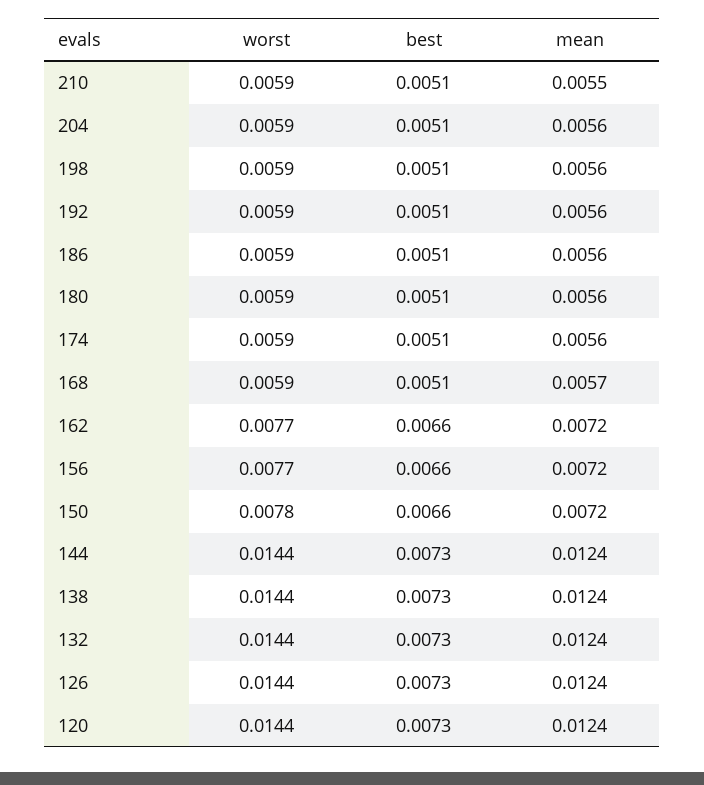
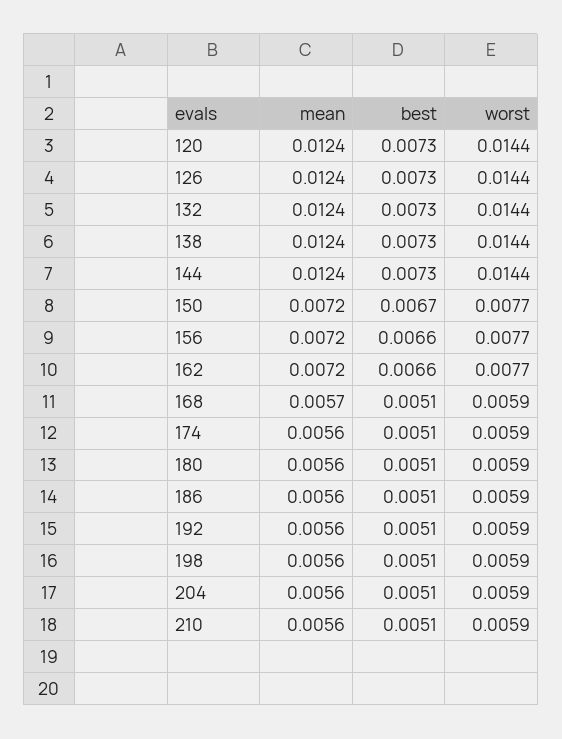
  {
    "worst": {
      "210": 0.0059,
      "204": 0.0059,
      "198": 0.0059,
      "192": 0.0059,
      "186": 0.0059,
      "180": 0.0059,
      "174": 0.0059,
      "168": 0.0059,
      "162": 0.0077,
      "156": 0.0077,
-     "150": 0.0078,
+     "150": 0.0077,
      "144": 0.0144,
      "138": 0.0144,
      "132": 0.0144,
      "126": 0.0144,
      "120": 0.0144
    },
    "best": {
      "210": 0.0051,
      "204": 0.0051,
      "198": 0.0051,
      "192": 0.0051,
      "186": 0.0051,
      "180": 0.0051,
      "174": 0.0051,
      "168": 0.0051,
      "162": 0.0066,
      "156": 0.0066,
-     "150": 0.0066,
+     "150": 0.0067,
      "144": 0.0073,
      "138": 0.0073,
      "132": 0.0073,
      "126": 0.0073,
      "120": 0.0073
    },
    "mean": {
-     "210": 0.0055,
+     "210": 0.0056,
      "204": 0.0056,
      "198": 0.0056,
      "192": 0.0056,
      "186": 0.0056,
      "180": 0.0056,
      "174": 0.0056,
      "168": 0.0057,
      "162": 0.0072,
      "156": 0.0072,
      "150": 0.0072,
      "144": 0.0124,
      "138": 0.0124,
      "132": 0.0124,
      "126": 0.0124,
      "120": 0.0124
    }
  }

